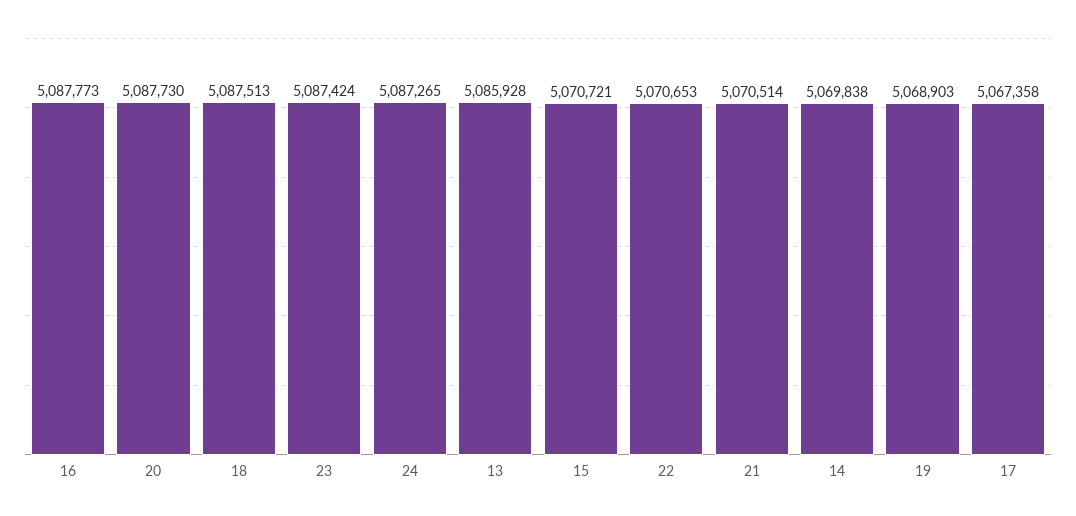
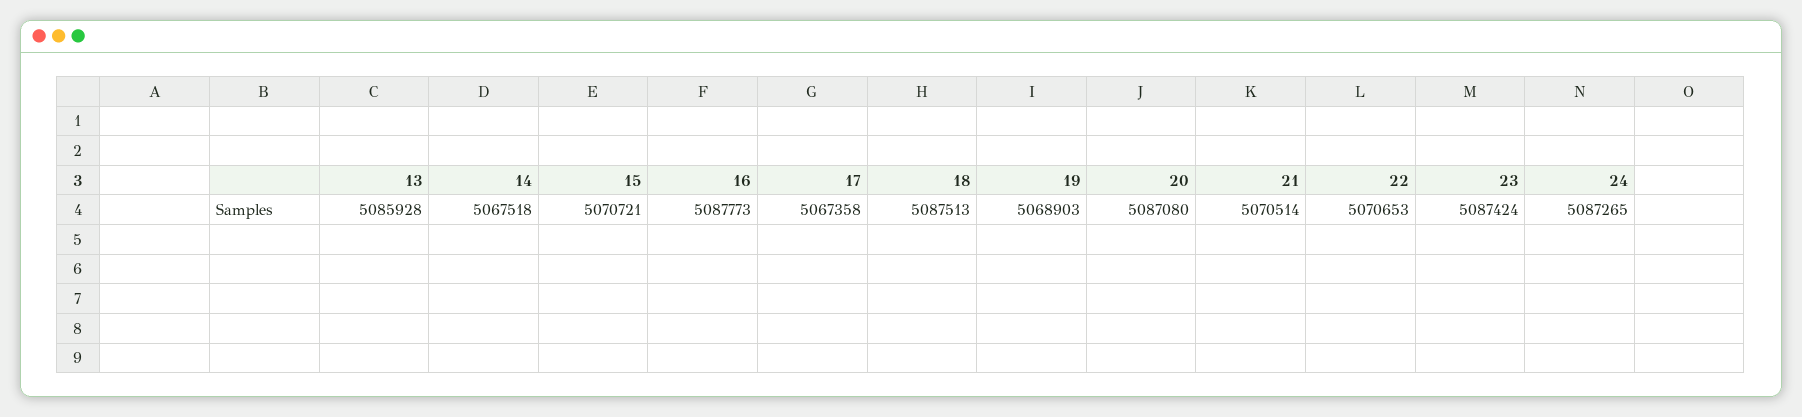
  {
    "16": 5087773,
-   "20": 5087730,
+   "20": 5087080,
    "18": 5087513,
    "23": 5087424,
    "24": 5087265,
    "13": 5085928,
    "15": 5070721,
    "22": 5070653,
    "21": 5070514,
-   "14": 5069838,
+   "14": 5067518,
    "19": 5068903,
    "17": 5067358
  }

